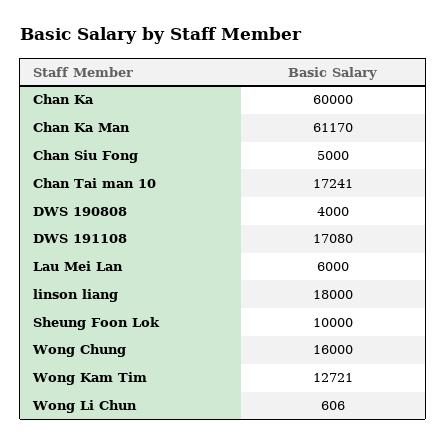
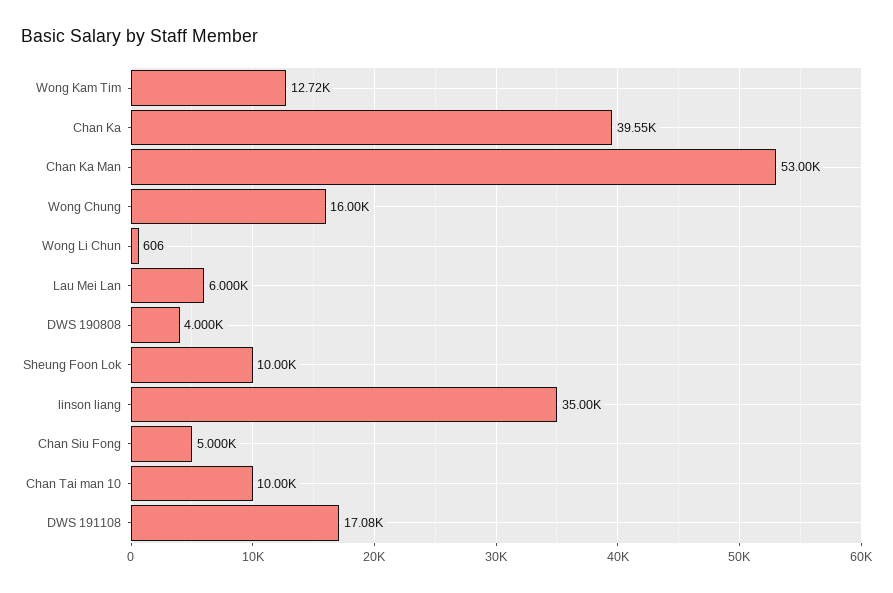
  {
-   "Chan Ka": 60000,
+   "Chan Ka": 39550,
-   "Chan Ka Man": 61170,
+   "Chan Ka Man": 53000,
    "Chan Siu Fong": 5000,
-   "Chan Tai man 10": 17241,
+   "Chan Tai man 10": 10000,
    "DWS 190808": 4000,
    "DWS 191108": 17080,
    "Lau Mei Lan": 6000,
-   "linson liang": 18000,
+   "linson liang": 35000,
    "Sheung Foon Lok": 10000,
    "Wong Chung": 16000,
    "Wong Kam Tim": 12721,
    "Wong Li Chun": 606
  }

